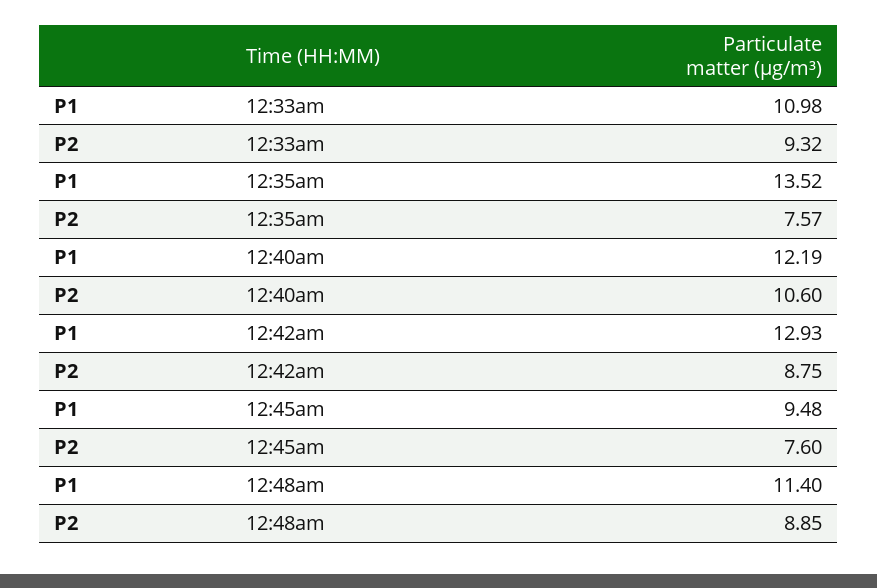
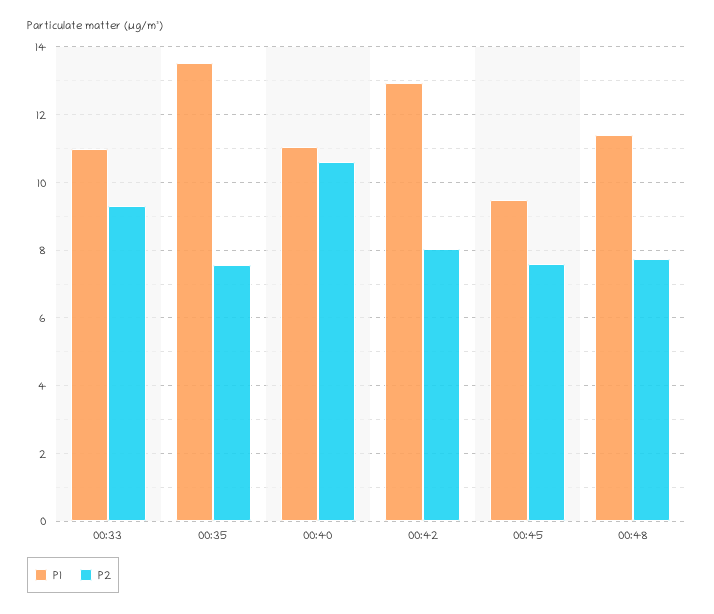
  {
    "P1": {
      "12:33am": 10.98,
      "12:35am": 13.52,
-     "12:40am": 12.19,
+     "12:40am": 11,
      "12:42am": 12.93,
      "12:45am": 9.48,
      "12:48am": 11.4
    },
    "P2": {
      "12:33am": 9.32,
      "12:35am": 7.57,
      "12:40am": 10.6,
-     "12:42am": 8.75,
+     "12:42am": 8,
      "12:45am": 7.6,
-     "12:48am": 8.85
+     "12:48am": 7.8
    }
  }

